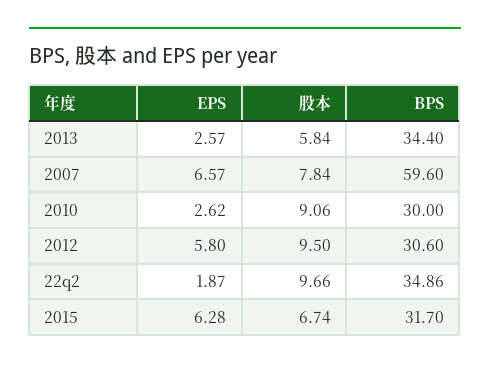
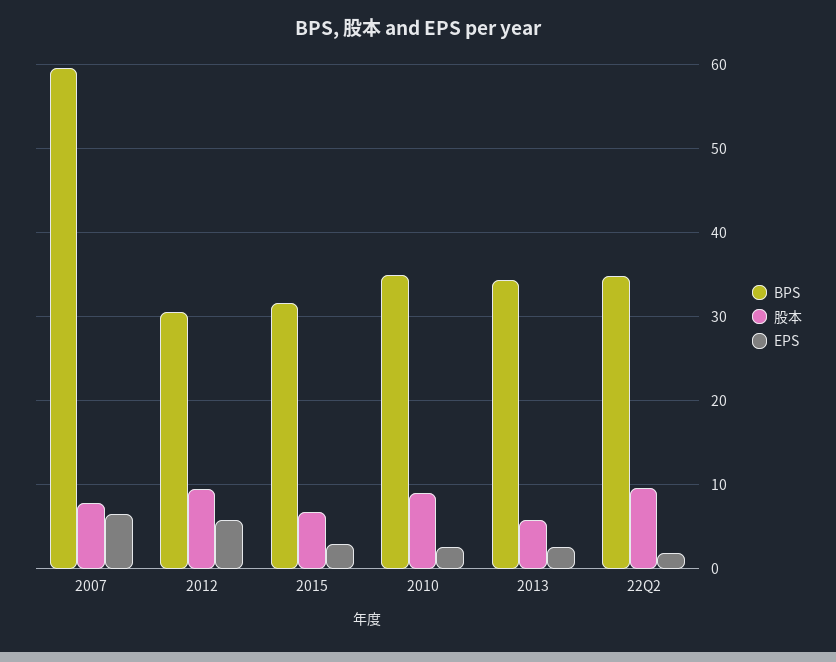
  {
    "EPS": {
      "2013": 2.57,
      "2007": 6.57,
      "2010": 2.62,
      "2012": 5.8,
      "22q2": 1.87,
-     "2015": 6.28
+     "2015": 3
    },
    "股本": {
      "2013": 5.84,
      "2007": 7.84,
      "2010": 9.06,
      "2012": 9.5,
      "22q2": 9.66,
      "2015": 6.74
    },
    "BPS": {
      "2013": 34.4,
      "2007": 59.6,
-     "2010": 30,
+     "2010": 35,
      "2012": 30.6,
      "22q2": 34.86,
      "2015": 31.7
    }
  }

